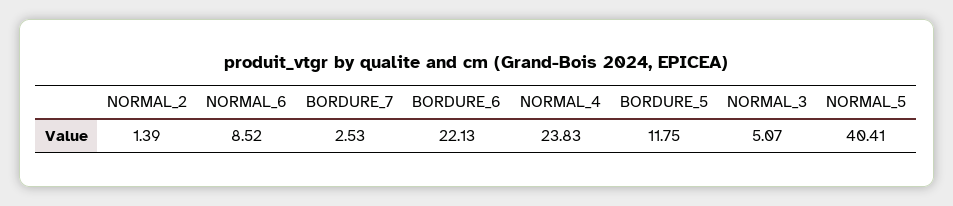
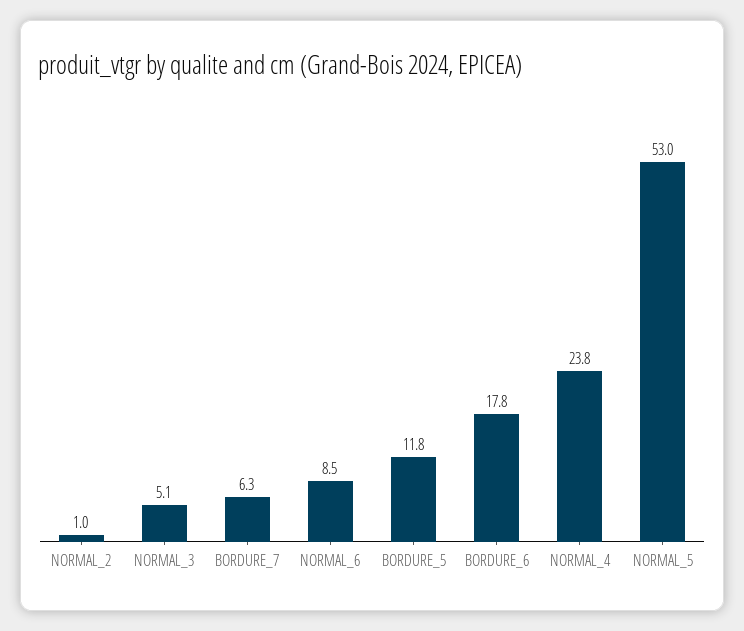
  {
-   "NORMAL_2": 1.39,
+   "NORMAL_2": 1,
    "NORMAL_6": 8.52,
-   "BORDURE_7": 2.53,
+   "BORDURE_7": 6.3,
-   "BORDURE_6": 22.13,
+   "BORDURE_6": 17.8,
    "NORMAL_4": 23.83,
    "BORDURE_5": 11.75,
    "NORMAL_3": 5.07,
-   "NORMAL_5": 40.41
+   "NORMAL_5": 53
  }

